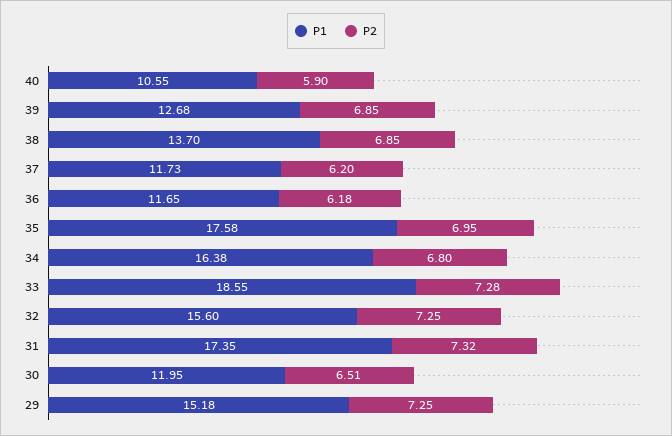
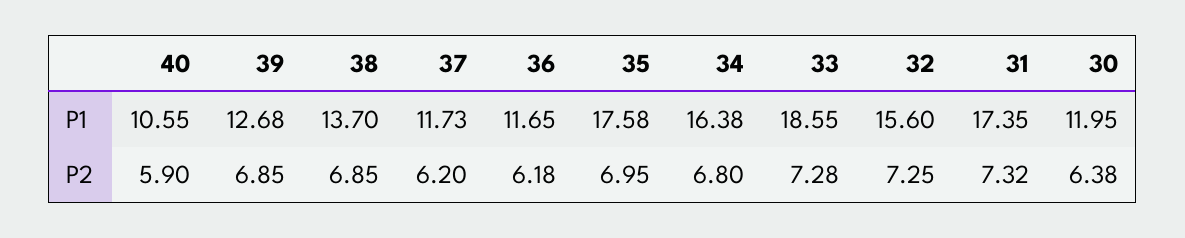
  {
    "P1": {
      "40": 10.55,
      "39": 12.68,
      "38": 13.7,
      "37": 11.73,
      "36": 11.65,
      "35": 17.58,
      "34": 16.38,
      "33": 18.55,
      "32": 15.6,
      "31": 17.35,
-     "30": 11.95,
+     "30": 11.95
-     "29": 15.18
    },
    "P2": {
      "40": 5.9,
      "39": 6.85,
      "38": 6.85,
      "37": 6.2,
      "36": 6.18,
      "35": 6.95,
      "34": 6.8,
      "33": 7.28,
      "32": 7.25,
      "31": 7.32,
-     "30": 6.51,
+     "30": 6.38
-     "29": 7.25
    }
  }

